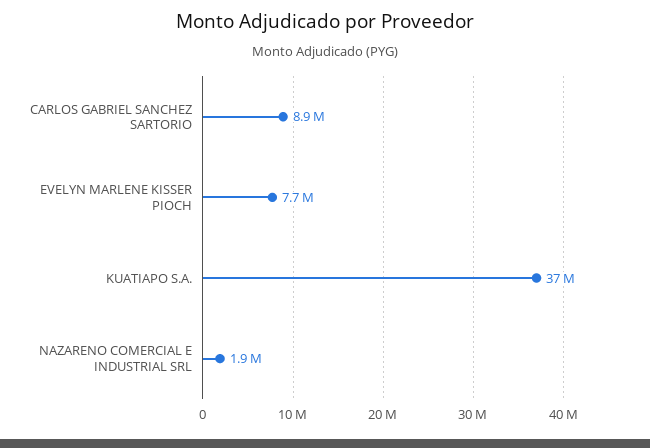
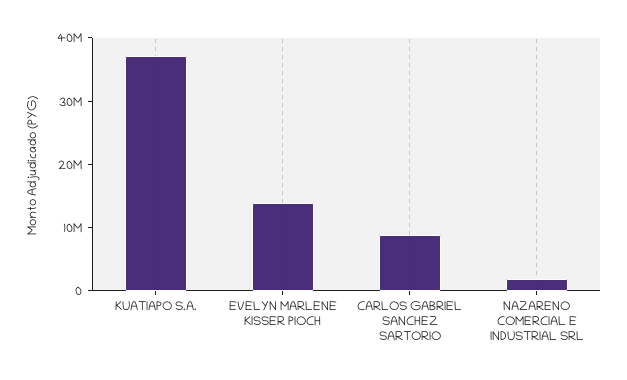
  {
    "CARLOS GABRIEL SANCHEZ SARTORIO": 8900000,
-   "EVELYN MARLENE KISSER PIOCH": 7700000,
+   "EVELYN MARLENE KISSER PIOCH": 14000000,
    "KUATIAPO S.A.": 37000000,
    "NAZARENO COMERCIAL E INDUSTRIAL SRL": 1900000
  }

